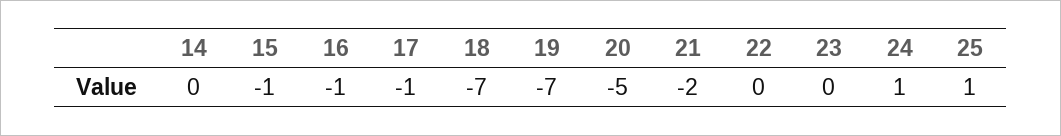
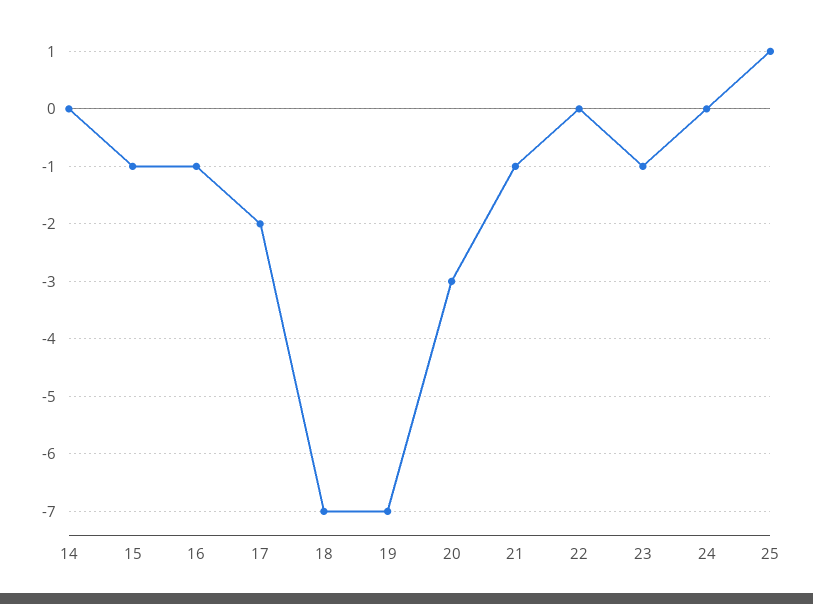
  {
    "14": 0,
    "15": -1,
    "16": -1,
-   "17": -1,
+   "17": -2,
    "18": -7,
    "19": -7,
-   "20": -5,
+   "20": -3,
-   "21": -2,
+   "21": -1,
    "22": 0,
-   "23": 0,
+   "23": -1,
-   "24": 1,
+   "24": 0,
    "25": 1
  }

